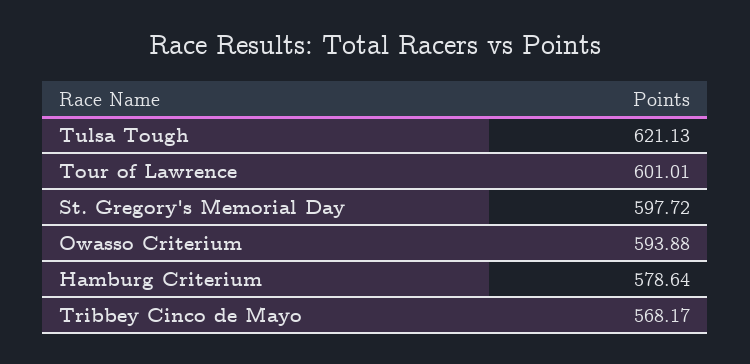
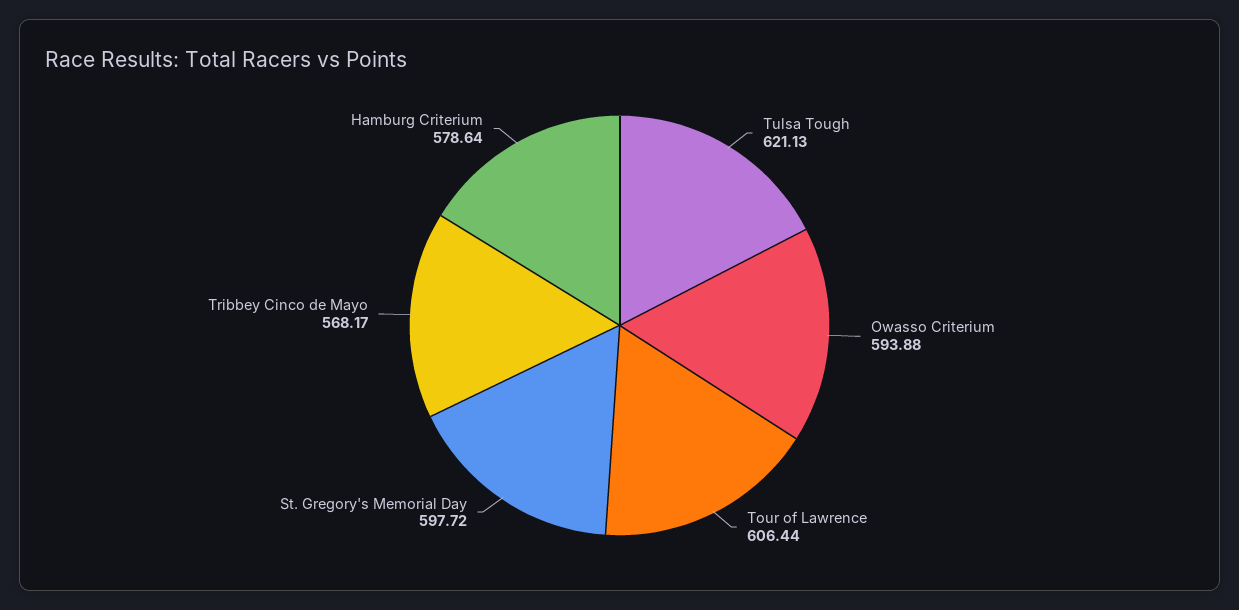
  {
    "Tulsa Tough": 621.13,
-   "Tour of Lawrence": 601.01,
+   "Tour of Lawrence": 606.44,
    "St. Gregory's Memorial Day": 597.72,
    "Owasso Criterium": 593.88,
    "Hamburg Criterium": 578.64,
    "Tribbey Cinco de Mayo": 568.17
  }

